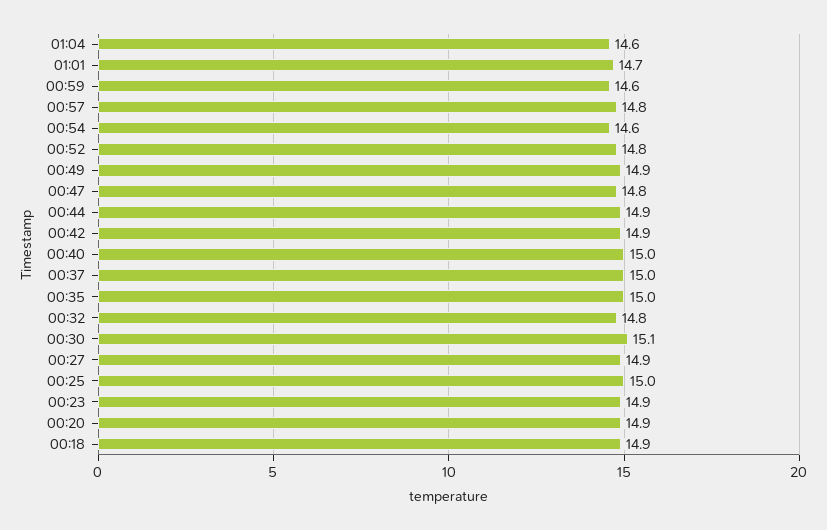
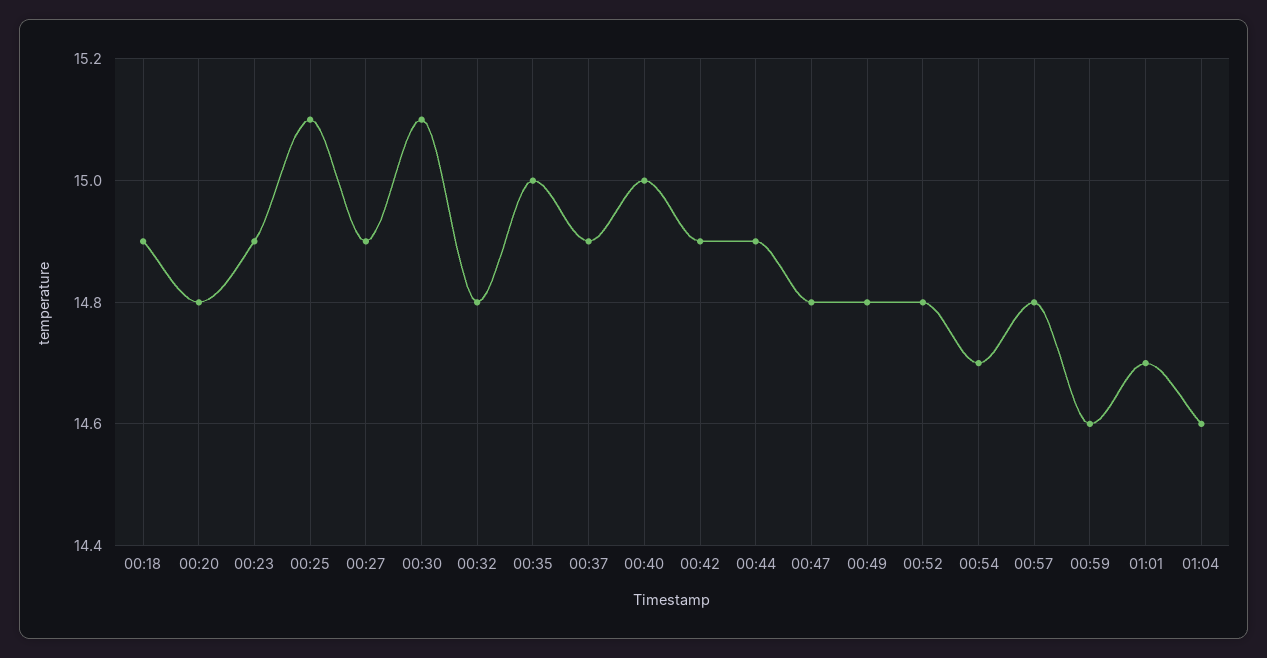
  {
    "01:04": 14.6,
    "01:01": 14.7,
    "00:59": 14.6,
    "00:57": 14.8,
-   "00:54": 14.6,
+   "00:54": 14.7,
    "00:52": 14.8,
-   "00:49": 14.9,
+   "00:49": 14.8,
    "00:47": 14.8,
    "00:44": 14.9,
    "00:42": 14.9,
    "00:40": 15,
-   "00:37": 15,
+   "00:37": 14.9,
    "00:35": 15,
    "00:32": 14.8,
    "00:30": 15.1,
    "00:27": 14.9,
-   "00:25": 15,
+   "00:25": 15.1,
    "00:23": 14.9,
-   "00:20": 14.9,
+   "00:20": 14.8,
    "00:18": 14.9
  }

